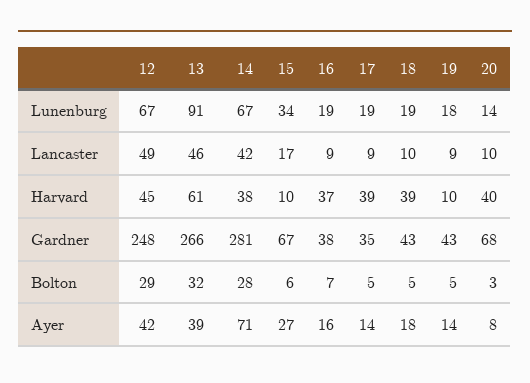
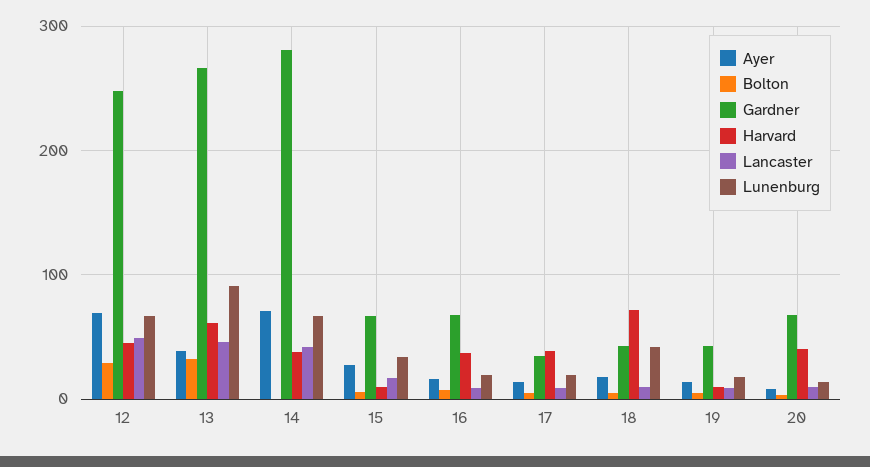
  {
    "Lunenburg": {
      "12": 67,
      "13": 91,
      "14": 67,
      "15": 34,
      "16": 19,
      "17": 19,
-     "18": 19,
+     "18": 40,
      "19": 18,
      "20": 14
    },
    "Lancaster": {
      "12": 49,
      "13": 46,
      "14": 42,
      "15": 17,
      "16": 9,
      "17": 9,
      "18": 10,
      "19": 9,
      "20": 10
    },
    "Harvard": {
      "12": 45,
      "13": 61,
      "14": 38,
      "15": 10,
      "16": 37,
      "17": 39,
-     "18": 39,
+     "18": 70,
      "19": 10,
      "20": 40
    },
    "Gardner": {
      "12": 248,
      "13": 266,
      "14": 281,
      "15": 67,
-     "16": 38,
+     "16": 70,
      "17": 35,
      "18": 43,
      "19": 43,
      "20": 68
    },
    "Bolton": {
      "12": 29,
      "13": 32,
-     "14": 28,
+     "14": 0,
      "15": 6,
      "16": 7,
      "17": 5,
      "18": 5,
      "19": 5,
      "20": 3
    },
    "Ayer": {
-     "12": 42,
+     "12": 70,
      "13": 39,
      "14": 71,
      "15": 27,
      "16": 16,
      "17": 14,
      "18": 18,
      "19": 14,
      "20": 8
    }
  }

